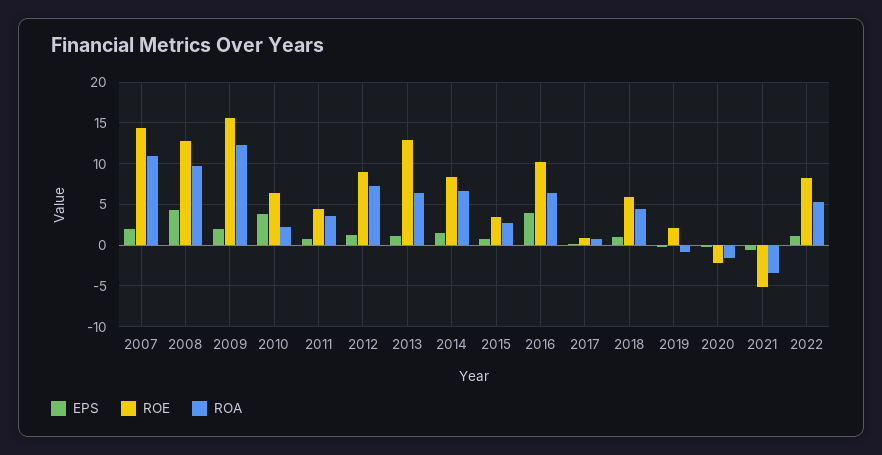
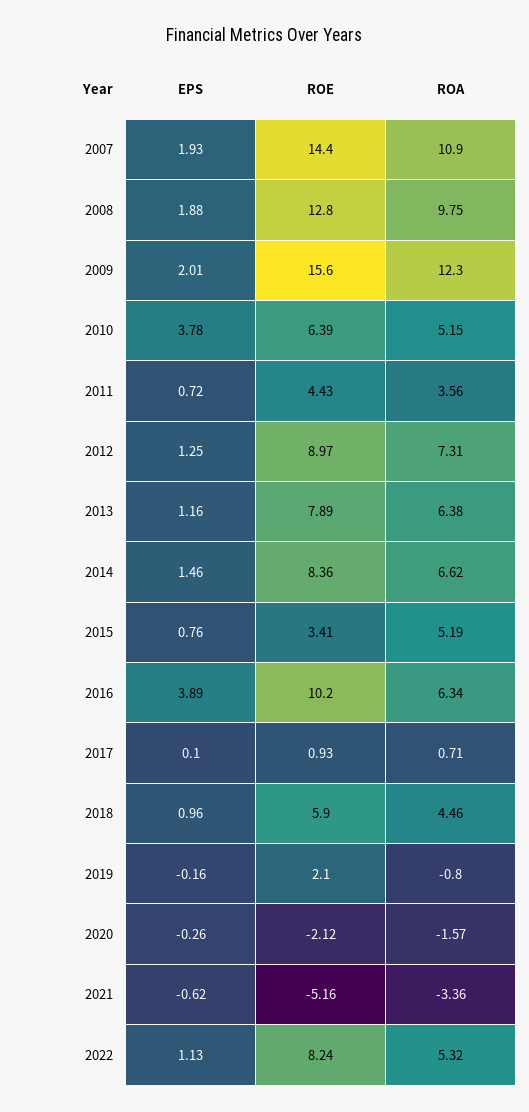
  {
    "EPS": {
      "2007": 1.93,
-     "2008": 4,
+     "2008": 1.88,
      "2009": 2.01,
      "2010": 3.78,
      "2011": 0.72,
      "2012": 1.25,
      "2013": 1.16,
      "2014": 1.46,
      "2015": 0.76,
      "2016": 3.89,
      "2017": 0.1,
      "2018": 0.96,
      "2019": -0.16,
      "2020": -0.26,
      "2021": -0.62,
      "2022": 1.13
    },
    "ROE": {
      "2007": 14.4,
      "2008": 12.8,
      "2009": 15.6,
      "2010": 6.39,
      "2011": 4.43,
      "2012": 8.97,
-     "2013": 13,
+     "2013": 7.89,
      "2014": 8.36,
      "2015": 3.41,
      "2016": 10.2,
      "2017": 0.93,
      "2018": 5.9,
      "2019": 2.1,
      "2020": -2.12,
      "2021": -5.16,
      "2022": 8.24
    },
    "ROA": {
      "2007": 10.9,
      "2008": 9.75,
      "2009": 12.3,
-     "2010": 2,
+     "2010": 5.15,
      "2011": 3.56,
      "2012": 7.31,
      "2013": 6.38,
      "2014": 6.62,
-     "2015": 3,
+     "2015": 5.19,
      "2016": 6.34,
      "2017": 0.71,
      "2018": 4.46,
      "2019": -0.8,
      "2020": -1.57,
      "2021": -3.36,
      "2022": 5.32
    }
  }

